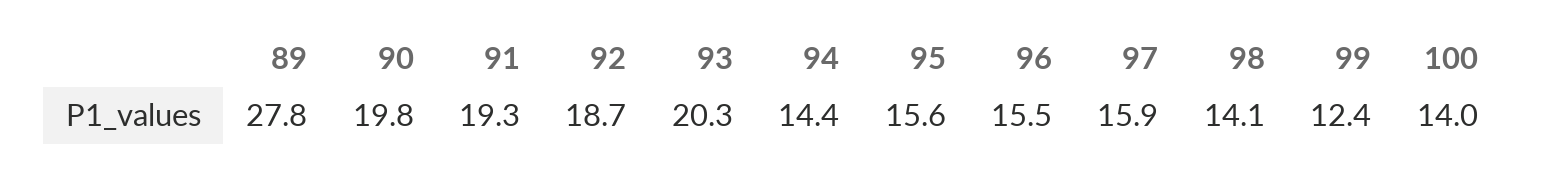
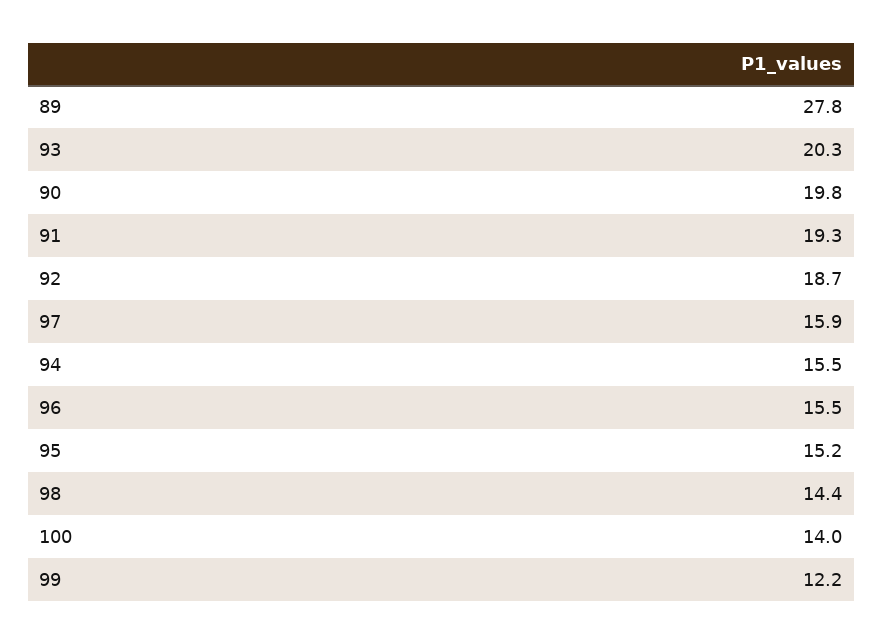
  {
    "89": 27.8,
    "90": 19.8,
    "91": 19.3,
    "92": 18.7,
    "93": 20.3,
-   "94": 14.4,
+   "94": 15.5,
-   "95": 15.6,
+   "95": 15.2,
    "96": 15.5,
    "97": 15.9,
-   "98": 14.1,
+   "98": 14.4,
-   "99": 12.4,
+   "99": 12.2,
    "100": 14
  }

